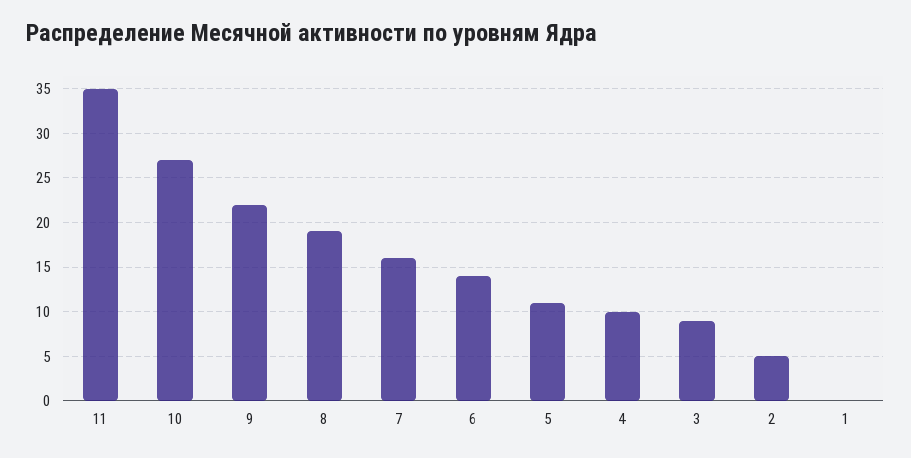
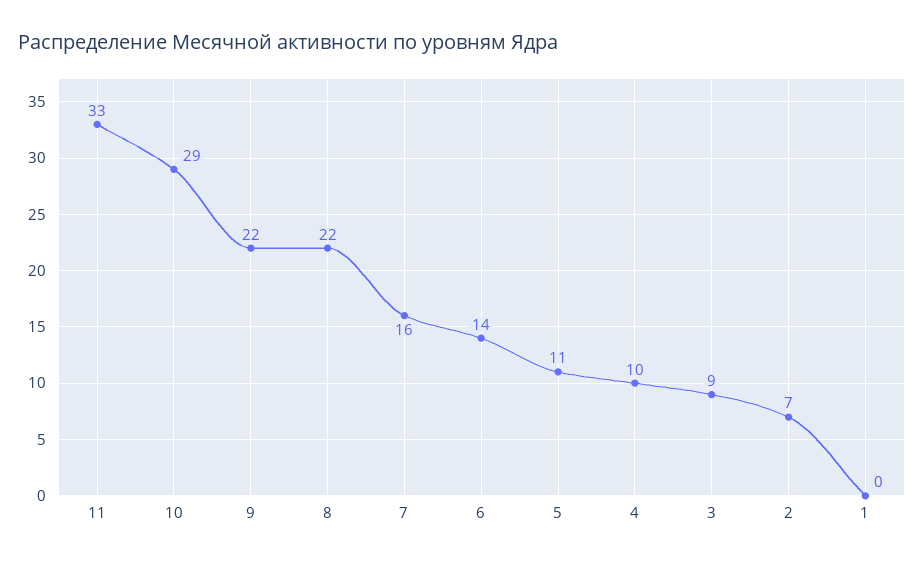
  {
-   "11": 35,
+   "11": 33,
-   "10": 27,
+   "10": 29,
    "9": 22,
-   "8": 19,
+   "8": 22,
    "7": 16,
    "6": 14,
    "5": 11,
    "4": 10,
    "3": 9,
-   "2": 5,
+   "2": 7,
    "1": 0
  }

